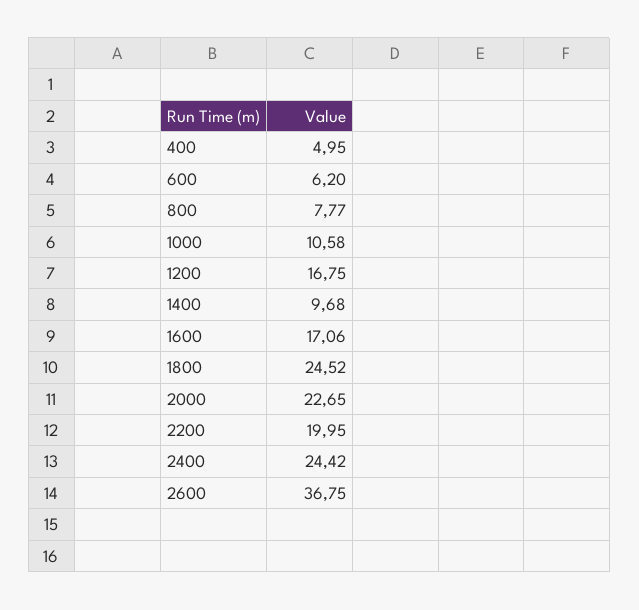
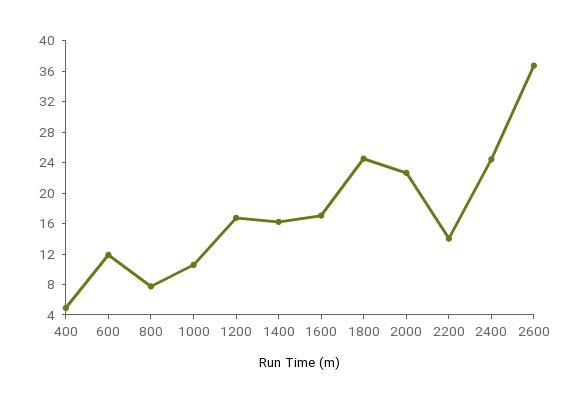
  {
    "400": 4.95,
-   "600": 6.2,
+   "600": 12,
    "800": 7.77,
    "1000": 10.58,
    "1200": 16.75,
-   "1400": 9.68,
+   "1400": 16,
    "1600": 17.06,
    "1800": 24.52,
    "2000": 22.65,
-   "2200": 19.95,
+   "2200": 14,
    "2400": 24.42,
    "2600": 36.75
  }

